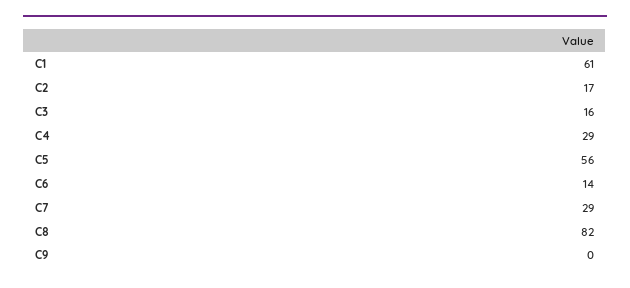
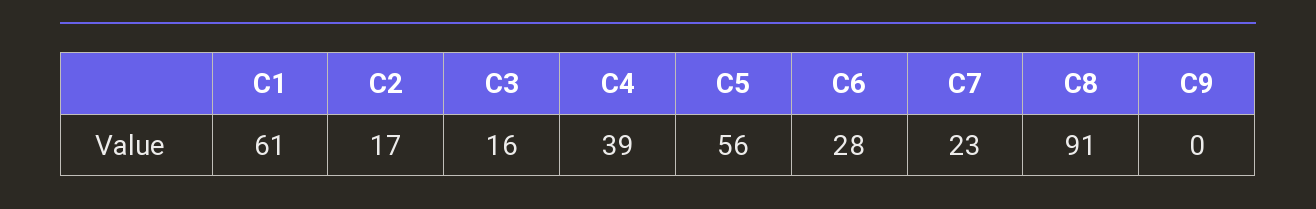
  {
    "C1": 61,
    "C2": 17,
    "C3": 16,
-   "C4": 29,
+   "C4": 39,
    "C5": 56,
-   "C6": 14,
+   "C6": 28,
-   "C7": 29,
+   "C7": 23,
-   "C8": 82,
+   "C8": 91,
    "C9": 0
  }

